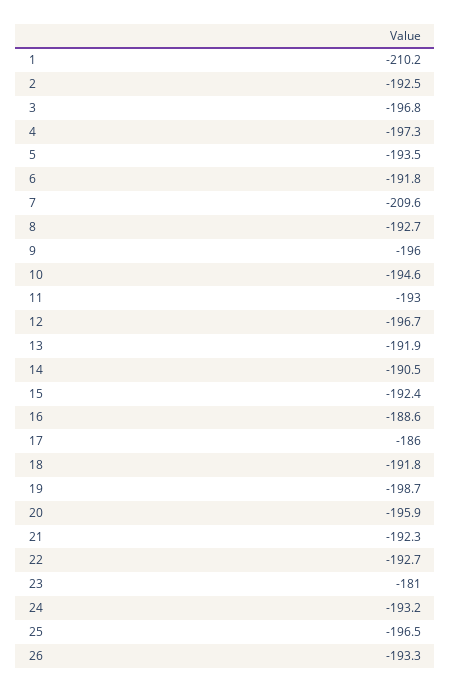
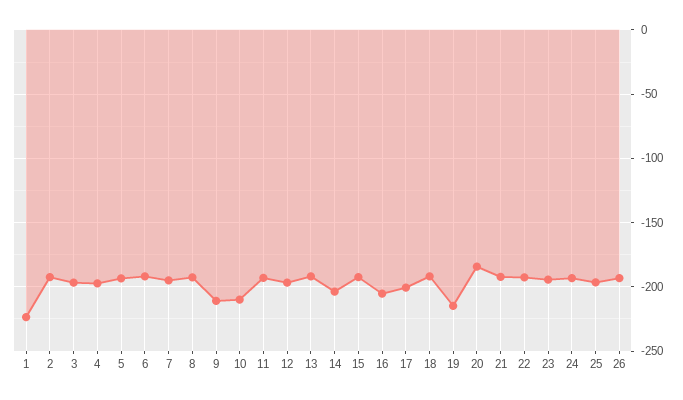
  {
-   "1": -210.2,
+   "1": -225,
    "2": -192.5,
    "3": -196.8,
    "4": -197.3,
    "5": -193.5,
    "6": -191.8,
-   "7": -209.6,
+   "7": -195,
    "8": -192.7,
-   "9": -196,
+   "9": -210,
-   "10": -194.6,
+   "10": -210,
    "11": -193,
    "12": -196.7,
    "13": -191.9,
-   "14": -190.5,
+   "14": -205,
    "15": -192.4,
-   "16": -188.6,
+   "16": -205,
-   "17": -186,
+   "17": -200,
    "18": -191.8,
-   "19": -198.7,
+   "19": -215,
-   "20": -195.9,
+   "20": -185,
    "21": -192.3,
    "22": -192.7,
-   "23": -181,
+   "23": -195,
    "24": -193.2,
    "25": -196.5,
    "26": -193.3
  }

